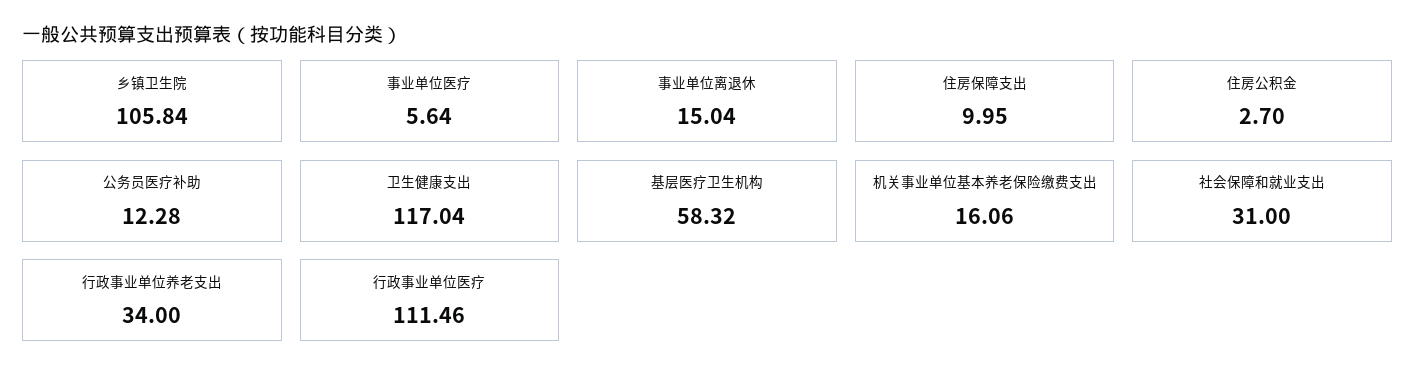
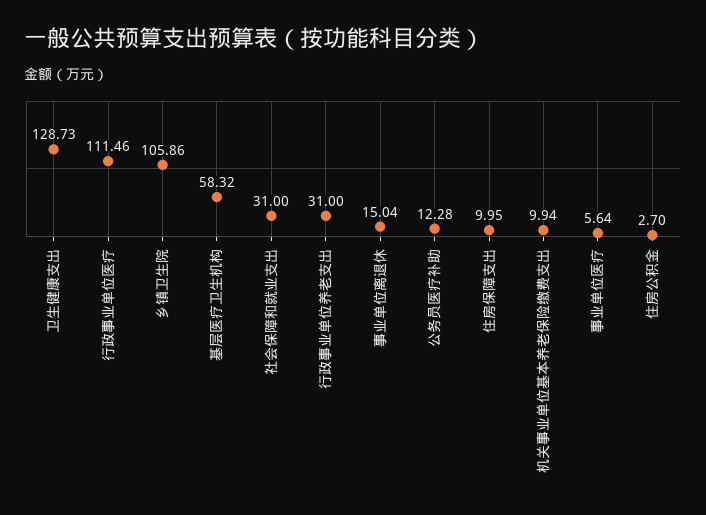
  {
-   "乡镇卫生院": 105.84,
+   "乡镇卫生院": 105.86,
    "事业单位医疗": 5.64,
    "事业单位离退休": 15.04,
    "住房保障支出": 9.95,
    "住房公积金": 2.7,
    "公务员医疗补助": 12.28,
-   "卫生健康支出": 117.04,
+   "卫生健康支出": 128.73,
    "基层医疗卫生机构": 58.32,
-   "机关事业单位基本养老保险缴费支出": 16.06,
+   "机关事业单位基本养老保险缴费支出": 9.94,
    "社会保障和就业支出": 31,
-   "行政事业单位养老支出": 34,
+   "行政事业单位养老支出": 31,
    "行政事业单位医疗": 111.46
  }

